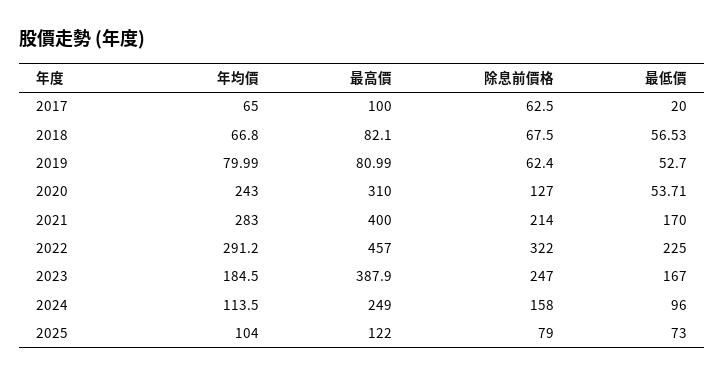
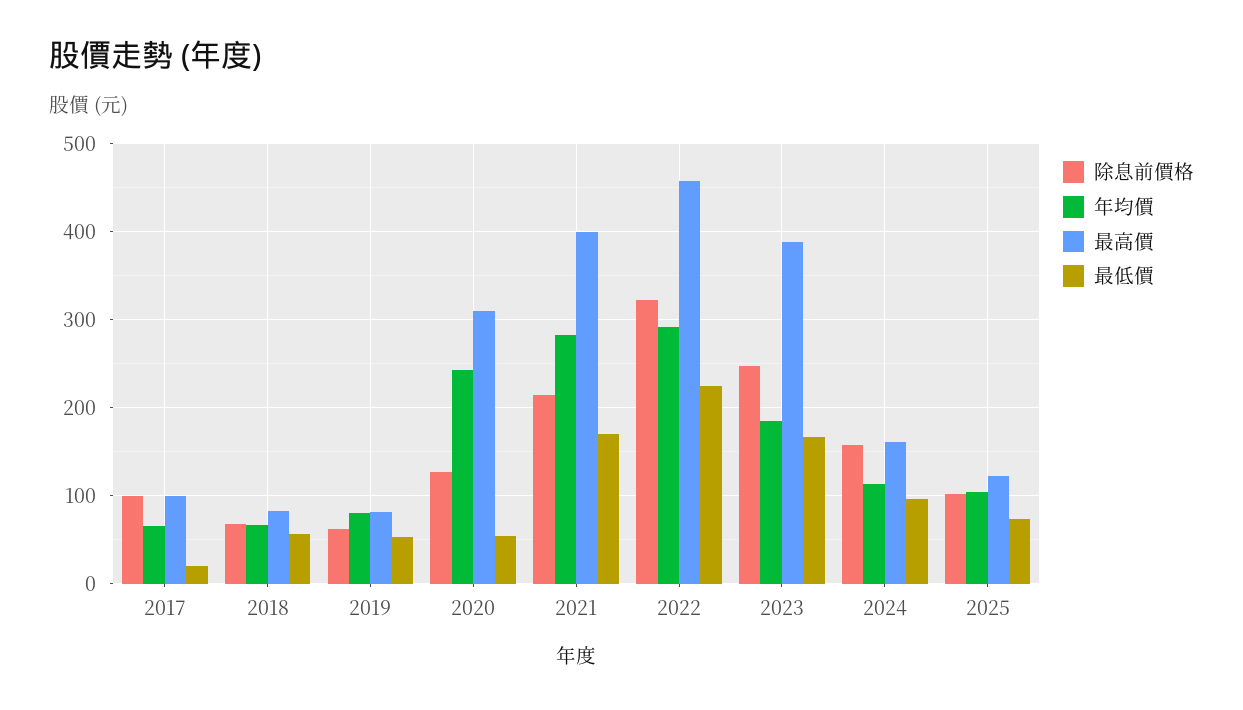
  {
    "年均價": {
      "2017": 65,
      "2018": 66.8,
      "2019": 79.99,
      "2020": 243,
      "2021": 283,
      "2022": 291.2,
      "2023": 184.5,
      "2024": 113.5,
      "2025": 104
    },
    "最高價": {
      "2017": 100,
      "2018": 82.1,
      "2019": 80.99,
      "2020": 310,
      "2021": 400,
      "2022": 457,
      "2023": 387.9,
-     "2024": 249,
+     "2024": 160,
      "2025": 122
    },
    "除息前價格": {
-     "2017": 62.5,
+     "2017": 100,
      "2018": 67.5,
      "2019": 62.4,
      "2020": 127,
      "2021": 214,
      "2022": 322,
      "2023": 247,
      "2024": 158,
-     "2025": 79
+     "2025": 100
    },
    "最低價": {
      "2017": 20,
      "2018": 56.53,
      "2019": 52.7,
      "2020": 53.71,
      "2021": 170,
      "2022": 225,
      "2023": 167,
      "2024": 96,
      "2025": 73
    }
  }

